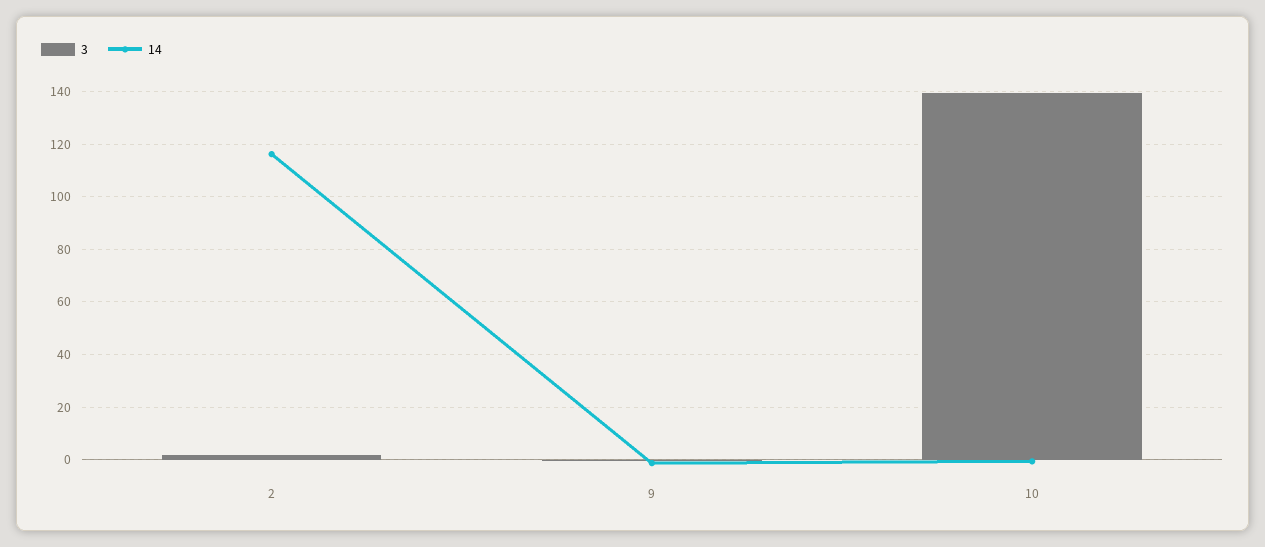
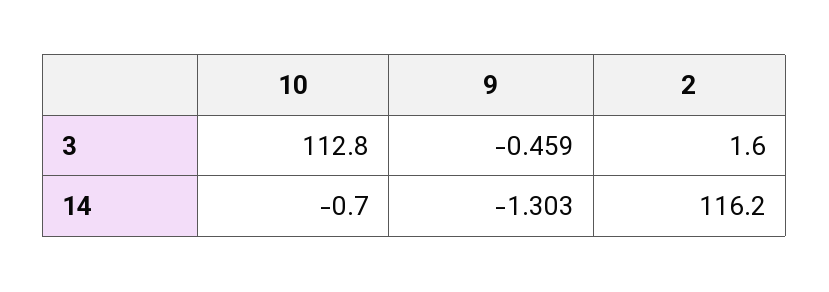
  {
    "3": {
      "2": 1.6,
      "9": -0.459,
-     "10": 140
+     "10": 112.8
    },
    "14": {
      "2": 116.2,
      "9": -1.303,
      "10": -0.7
    }
  }

